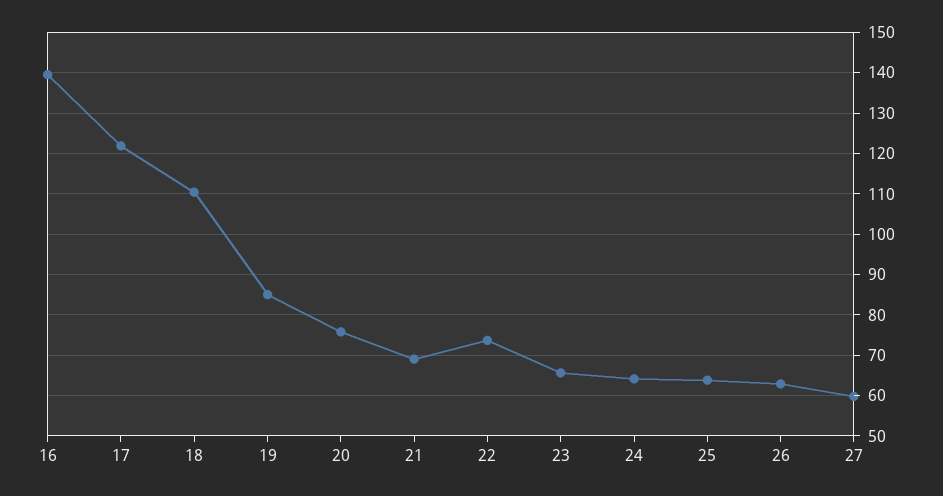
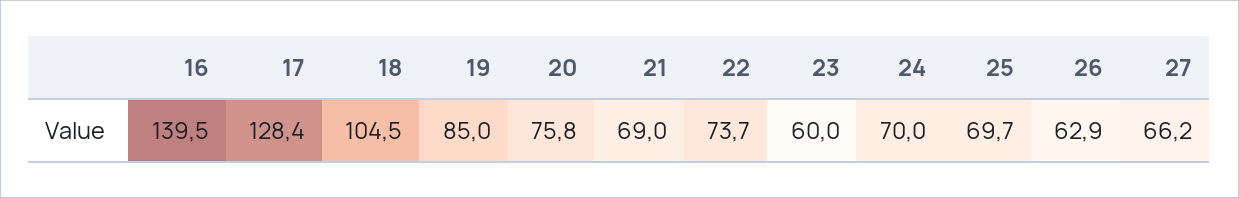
  {
    "16": 139.5,
-   "17": 122,
+   "17": 128.4,
-   "18": 110,
+   "18": 104.5,
    "19": 85,
    "20": 75.8,
    "21": 69,
    "22": 73.7,
-   "23": 66,
+   "23": 60,
-   "24": 64,
+   "24": 70,
-   "25": 64,
+   "25": 69.7,
    "26": 62.9,
-   "27": 60
+   "27": 66.2
  }

